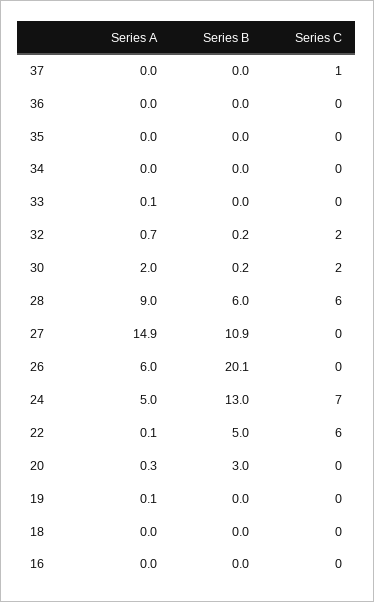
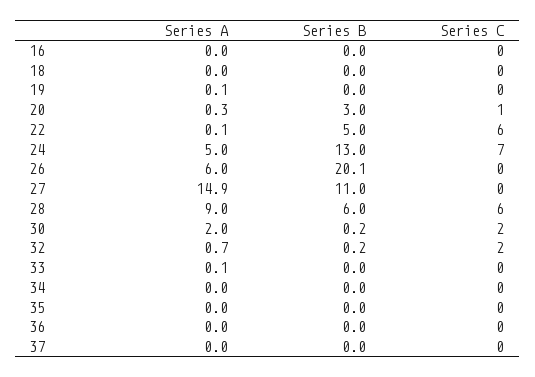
  {
    "Series A": {
      "37": 0,
      "36": 0,
      "35": 0,
      "34": 0,
      "33": 0.1,
      "32": 0.7,
      "30": 2,
      "28": 9,
      "27": 14.9,
      "26": 6,
      "24": 5,
      "22": 0.1,
      "20": 0.3,
      "19": 0.1,
      "18": 0,
      "16": 0
    },
    "Series B": {
      "37": 0,
      "36": 0,
      "35": 0,
      "34": 0,
      "33": 0,
      "32": 0.2,
      "30": 0.2,
      "28": 6,
-     "27": 10.9,
+     "27": 11,
      "26": 20.1,
      "24": 13,
      "22": 5,
      "20": 3,
      "19": 0,
      "18": 0,
      "16": 0
    },
    "Series C": {
-     "37": 1,
+     "37": 0,
      "36": 0,
      "35": 0,
      "34": 0,
      "33": 0,
      "32": 2,
      "30": 2,
      "28": 6,
      "27": 0,
      "26": 0,
      "24": 7,
      "22": 6,
-     "20": 0,
+     "20": 1,
      "19": 0,
      "18": 0,
      "16": 0
    }
  }

